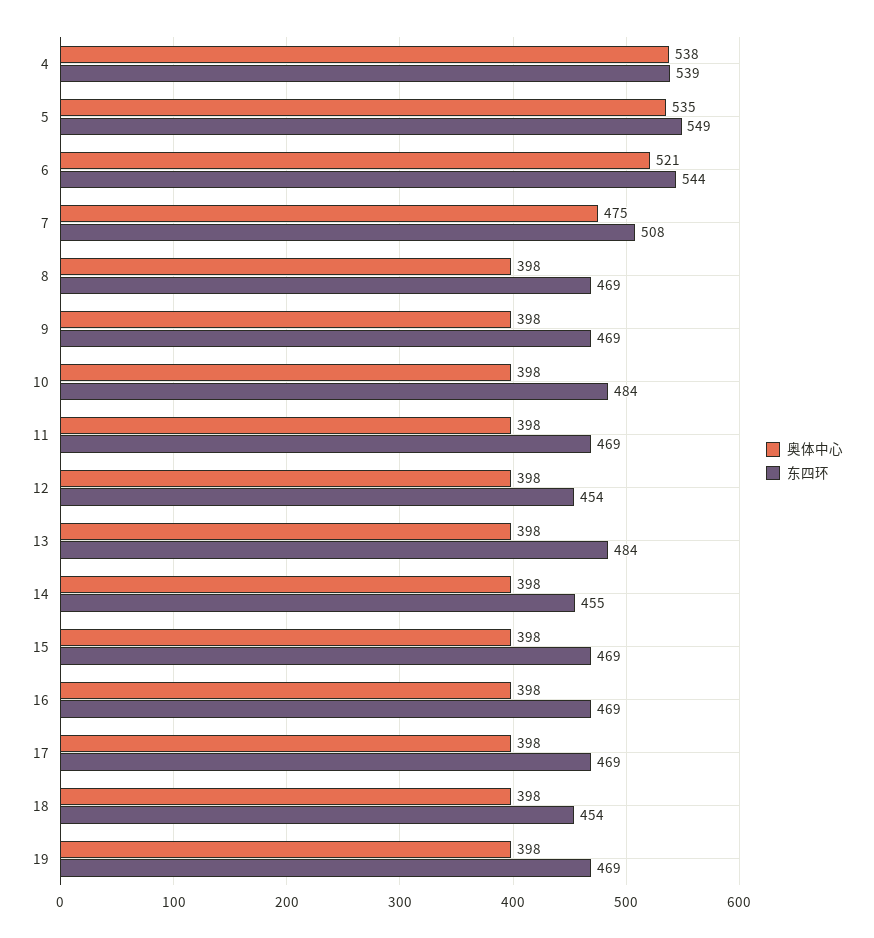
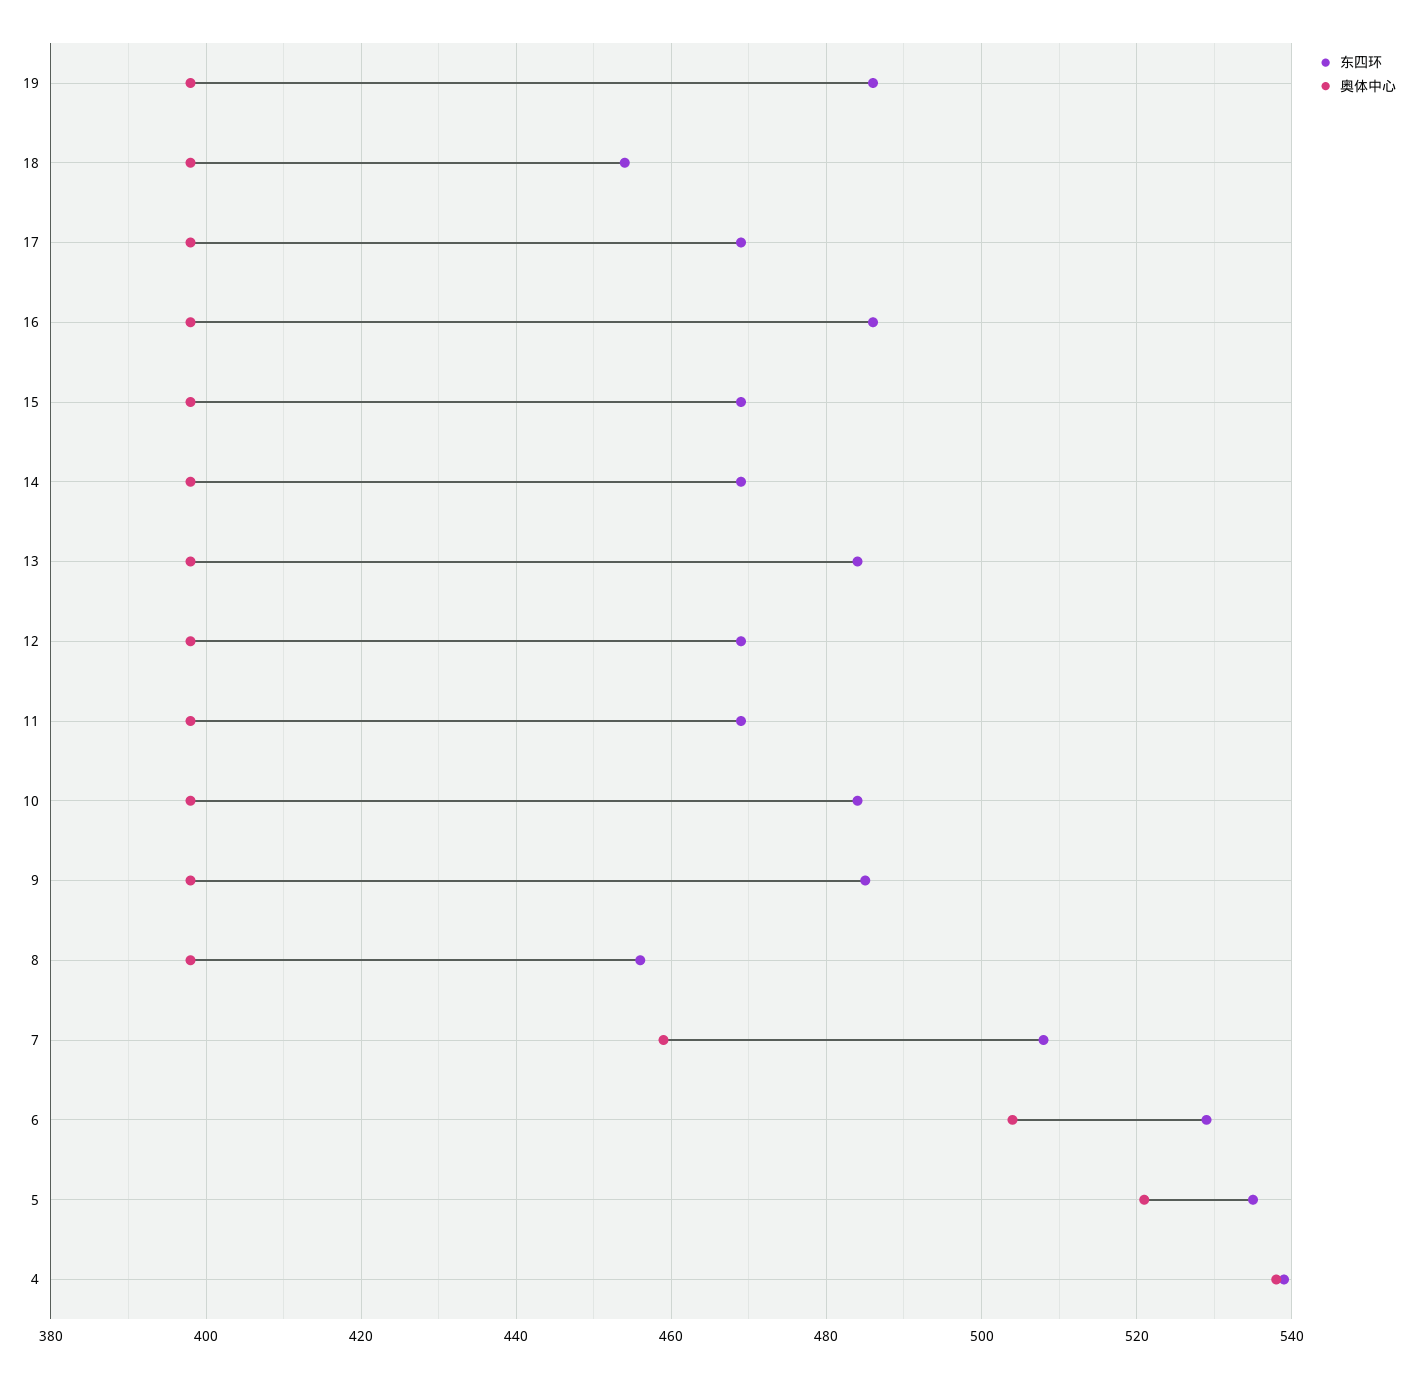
  {
    "奥体中心": {
      "4": 538,
-     "5": 535,
+     "5": 520,
-     "6": 521,
+     "6": 505,
-     "7": 475,
+     "7": 460,
      "8": 398,
      "9": 398,
      "10": 398,
      "11": 398,
      "12": 398,
      "13": 398,
      "14": 398,
      "15": 398,
      "16": 398,
      "17": 398,
      "18": 398,
      "19": 398
    },
    "东四环": {
      "4": 539,
-     "5": 549,
+     "5": 535,
-     "6": 544,
+     "6": 530,
      "7": 508,
-     "8": 469,
+     "8": 455,
-     "9": 469,
+     "9": 485,
      "10": 484,
      "11": 469,
-     "12": 454,
+     "12": 470,
      "13": 484,
-     "14": 455,
+     "14": 470,
      "15": 469,
-     "16": 469,
+     "16": 485,
      "17": 469,
      "18": 454,
-     "19": 469
+     "19": 485
    }
  }

